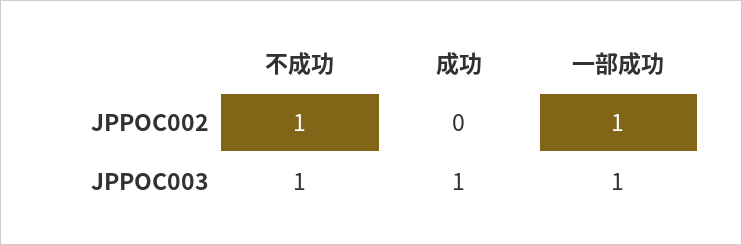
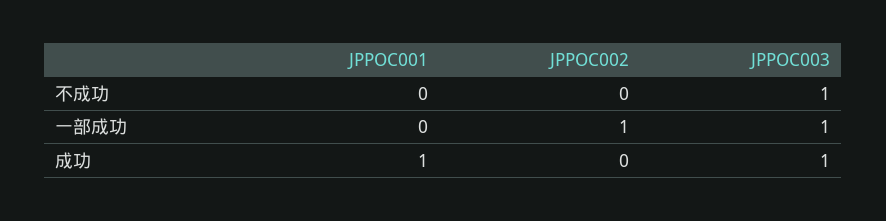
  {
    "不成功": {
-     "JPPOC002": 1,
+     "JPPOC002": 0,
-     "JPPOC003": 1
+     "JPPOC003": 1,
+     "JPPOC001": 0
    },
    "成功": {
      "JPPOC002": 0,
-     "JPPOC003": 1
+     "JPPOC003": 1,
+     "JPPOC001": 1
    },
    "一部成功": {
      "JPPOC002": 1,
-     "JPPOC003": 1
+     "JPPOC003": 1,
+     "JPPOC001": 0
    }
  }

